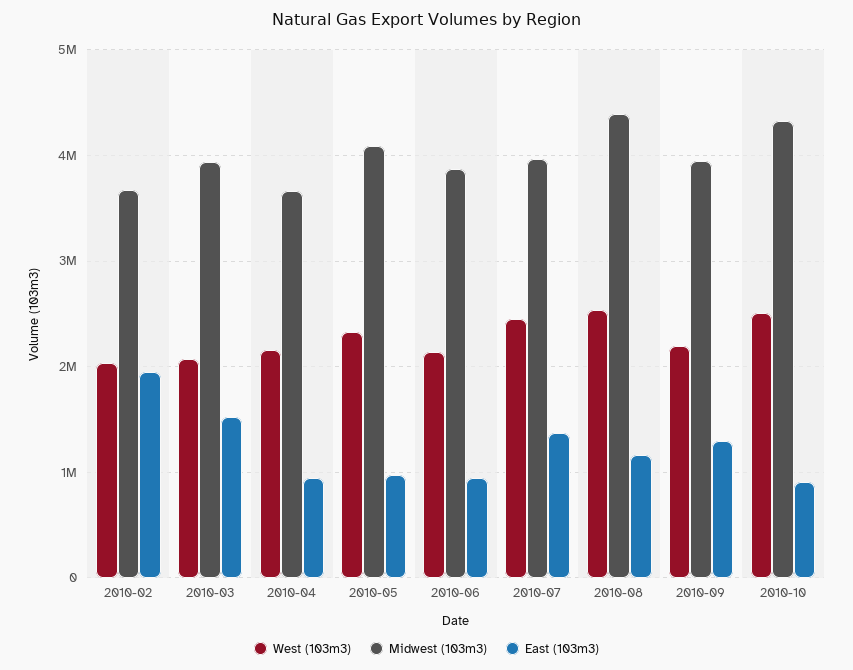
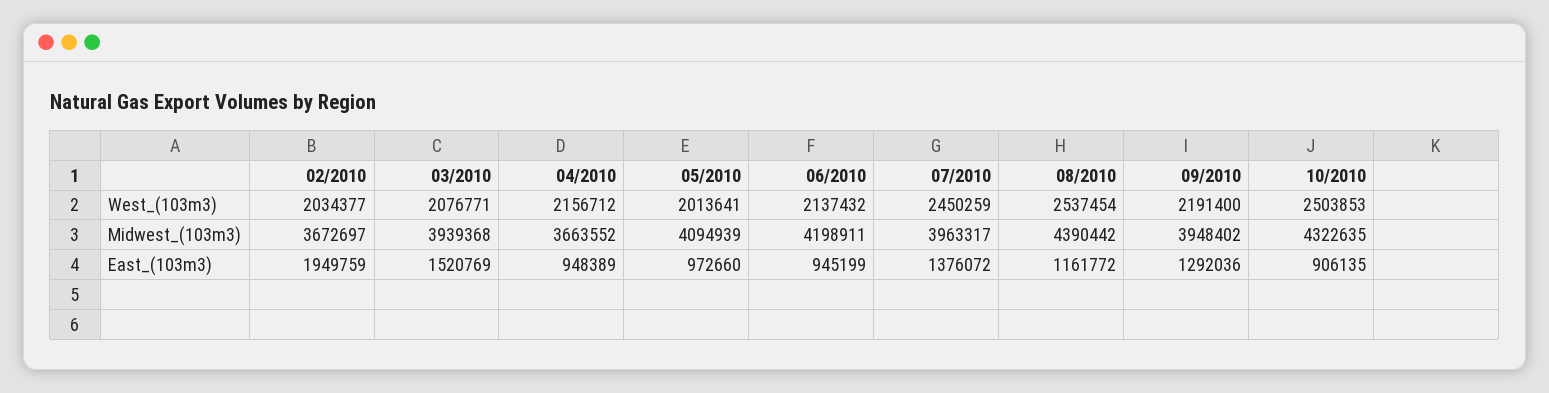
  {
    "West (103m3)": {
      "2010-02": 2034377,
      "2010-03": 2076771,
      "2010-04": 2156712,
-     "2010-05": 2300000,
+     "2010-05": 2013641,
      "2010-06": 2137432,
      "2010-07": 2450259,
      "2010-08": 2537454,
      "2010-09": 2191400,
      "2010-10": 2503853
    },
    "Midwest (103m3)": {
      "2010-02": 3672697,
      "2010-03": 3939368,
      "2010-04": 3663552,
      "2010-05": 4094939,
-     "2010-06": 3900000,
+     "2010-06": 4198911,
      "2010-07": 3963317,
      "2010-08": 4390442,
      "2010-09": 3948402,
      "2010-10": 4322635
    },
    "East (103m3)": {
      "2010-02": 1949759,
      "2010-03": 1520769,
      "2010-04": 948389,
      "2010-05": 972660,
      "2010-06": 945199,
      "2010-07": 1376072,
      "2010-08": 1161772,
      "2010-09": 1292036,
      "2010-10": 906135
    }
  }

